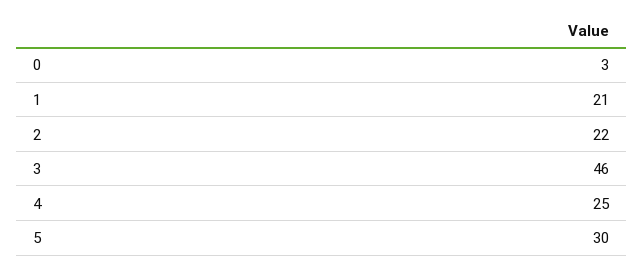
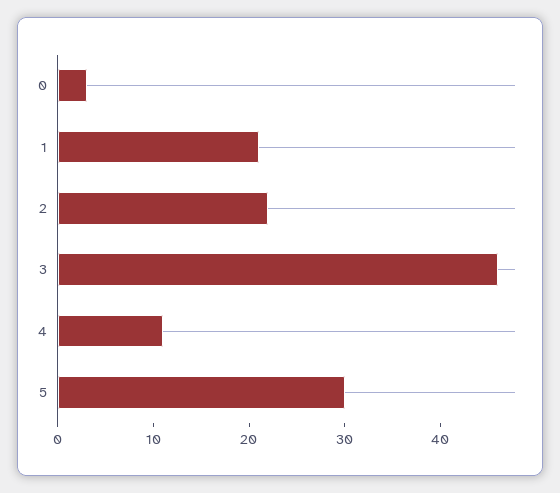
  {
    "0": 3,
    "1": 21,
    "2": 22,
    "3": 46,
-   "4": 25,
+   "4": 11,
    "5": 30
  }

